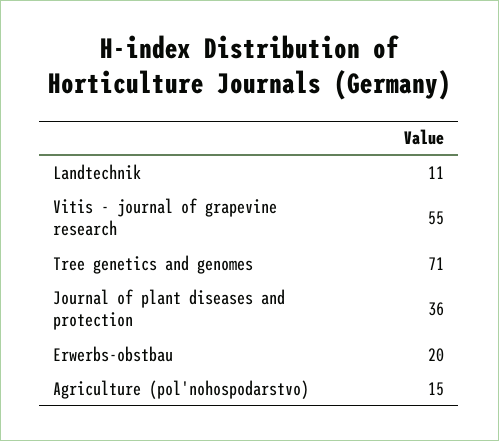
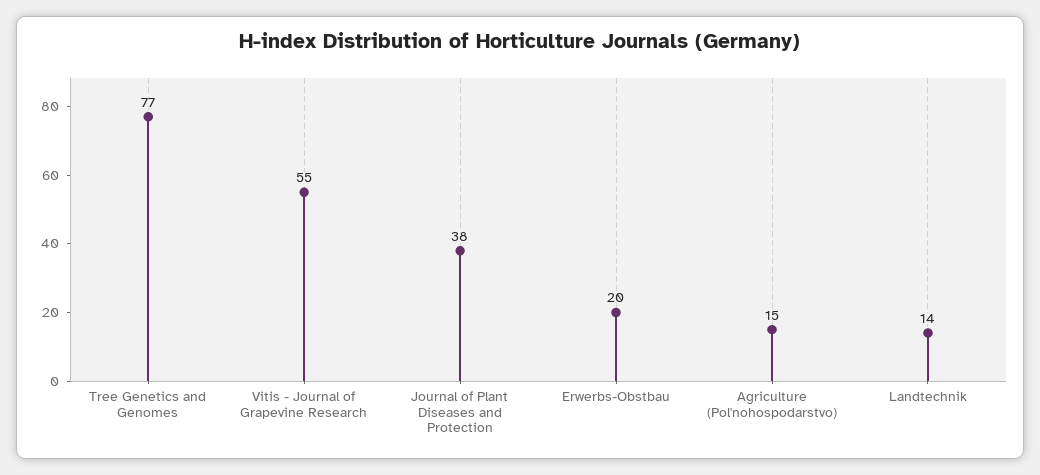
  {
-   "Landtechnik": 11,
+   "Landtechnik": 14,
    "Vitis - journal of grapevine research": 55,
-   "Tree genetics and genomes": 71,
+   "Tree genetics and genomes": 77,
-   "Journal of plant diseases and protection": 36,
+   "Journal of plant diseases and protection": 38,
    "Erwerbs-obstbau": 20,
    "Agriculture (pol'nohospodarstvo)": 15
  }

